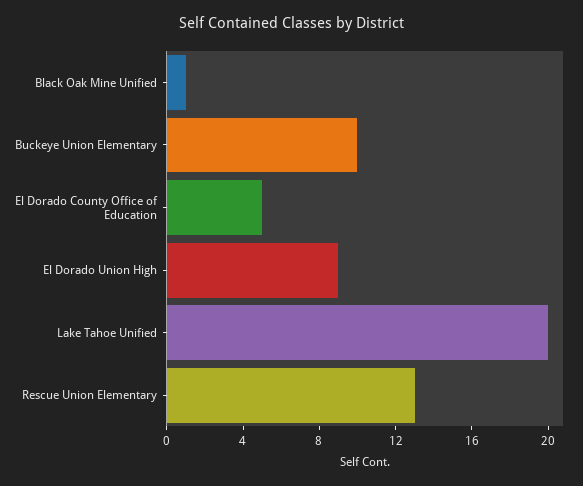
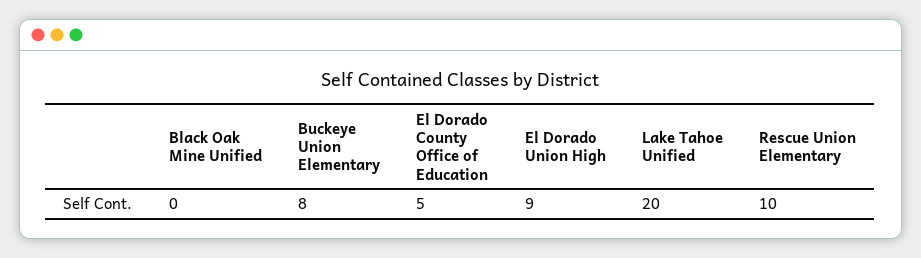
  {
-   "Black Oak Mine Unified": 1,
+   "Black Oak Mine Unified": 0,
-   "Buckeye Union Elementary": 10,
+   "Buckeye Union Elementary": 8,
    "El Dorado County Office of Education": 5,
    "El Dorado Union High": 9,
    "Lake Tahoe Unified": 20,
-   "Rescue Union Elementary": 13
+   "Rescue Union Elementary": 10
  }

